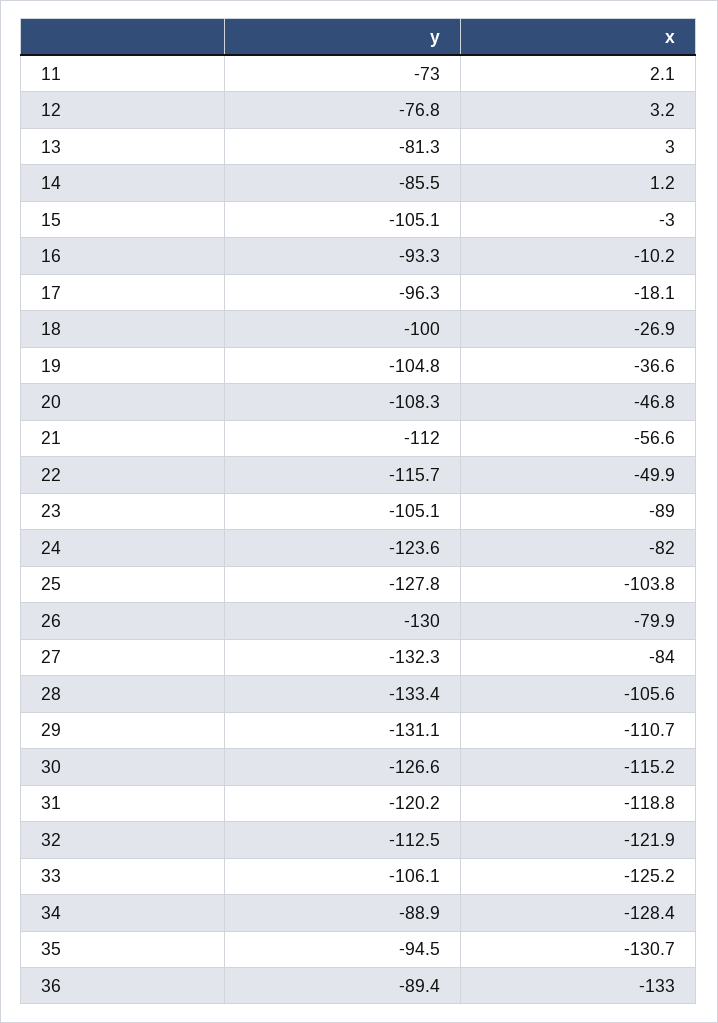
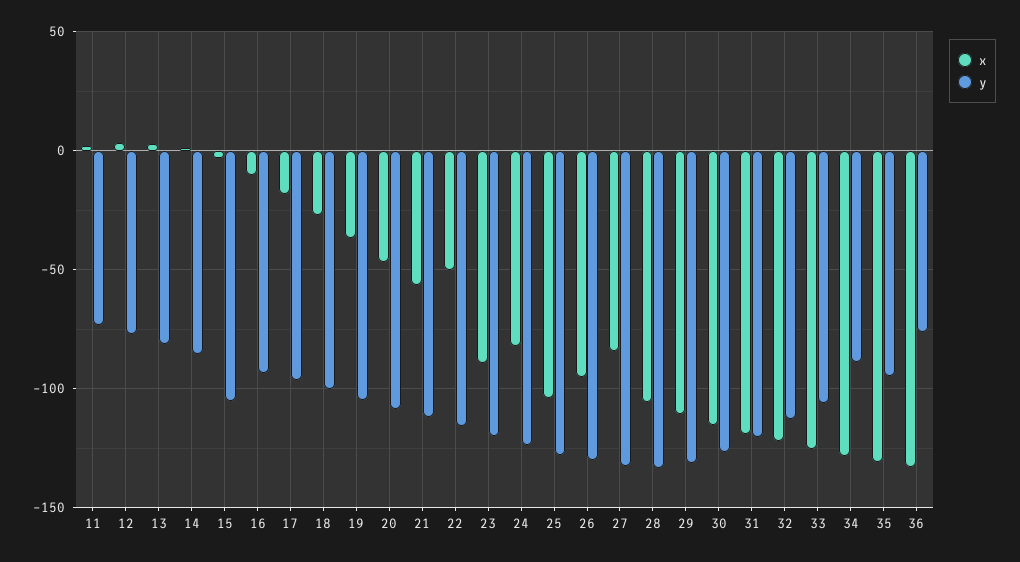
  {
    "y": {
      "11": -73,
      "12": -76.8,
      "13": -81.3,
      "14": -85.5,
      "15": -105.1,
      "16": -93.3,
      "17": -96.3,
      "18": -100,
      "19": -104.8,
      "20": -108.3,
      "21": -112,
      "22": -115.7,
-     "23": -105.1,
+     "23": -120,
      "24": -123.6,
      "25": -127.8,
      "26": -130,
      "27": -132.3,
      "28": -133.4,
      "29": -131.1,
      "30": -126.6,
      "31": -120.2,
      "32": -112.5,
      "33": -106.1,
      "34": -88.9,
      "35": -94.5,
-     "36": -89.4
+     "36": -75
    },
    "x": {
      "11": 2.1,
      "12": 3.2,
      "13": 3,
      "14": 1.2,
      "15": -3,
      "16": -10.2,
      "17": -18.1,
      "18": -26.9,
      "19": -36.6,
      "20": -46.8,
      "21": -56.6,
      "22": -49.9,
      "23": -89,
      "24": -82,
      "25": -103.8,
-     "26": -79.9,
+     "26": -95,
      "27": -84,
      "28": -105.6,
      "29": -110.7,
      "30": -115.2,
      "31": -118.8,
      "32": -121.9,
      "33": -125.2,
      "34": -128.4,
      "35": -130.7,
      "36": -133
    }
  }

